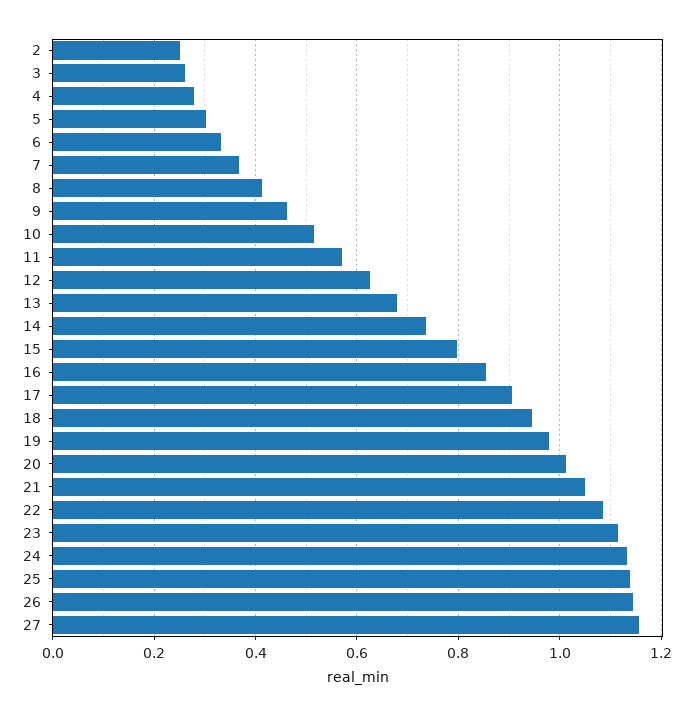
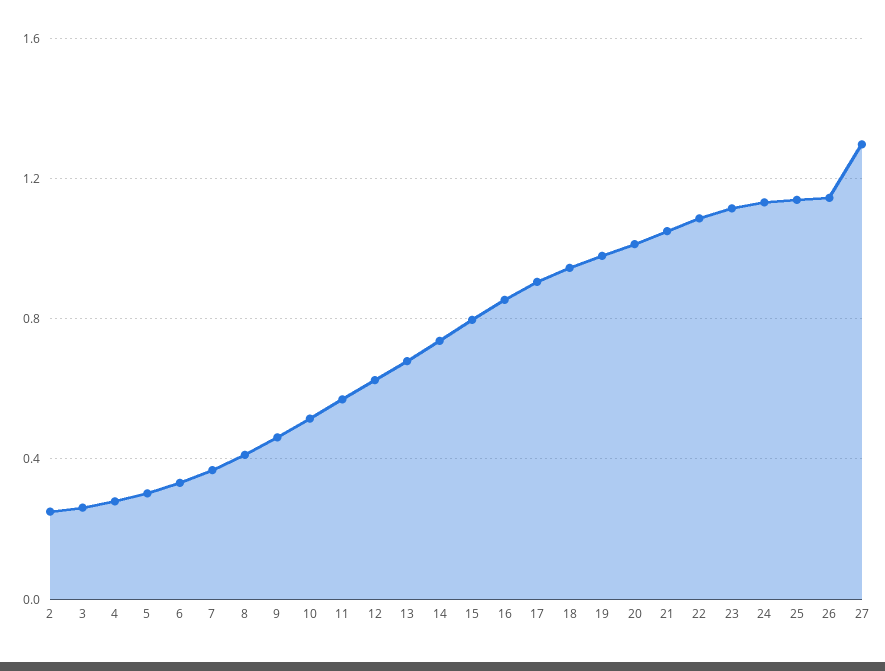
  {
    "2": 0.26,
    "3": 0.26,
    "4": 0.28,
    "5": 0.3,
    "6": 0.34,
    "7": 0.36,
    "8": 0.42,
    "9": 0.46,
    "10": 0.52,
    "11": 0.58,
    "12": 0.62,
    "13": 0.68,
    "14": 0.74,
    "15": 0.8,
    "16": 0.86,
    "17": 0.9,
    "18": 0.94,
    "19": 0.98,
    "20": 1.02,
    "21": 1.06,
    "22": 1.08,
    "23": 1.12,
    "24": 1.14,
    "25": 1.14,
    "26": 1.14,
-   "27": 1.16
+   "27": 1.3
  }

